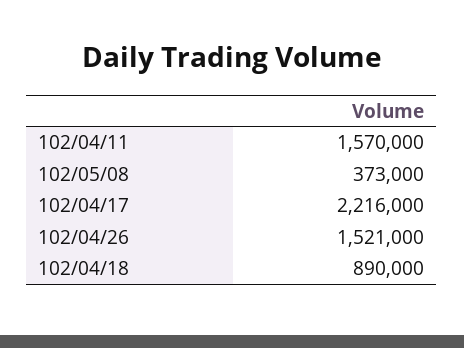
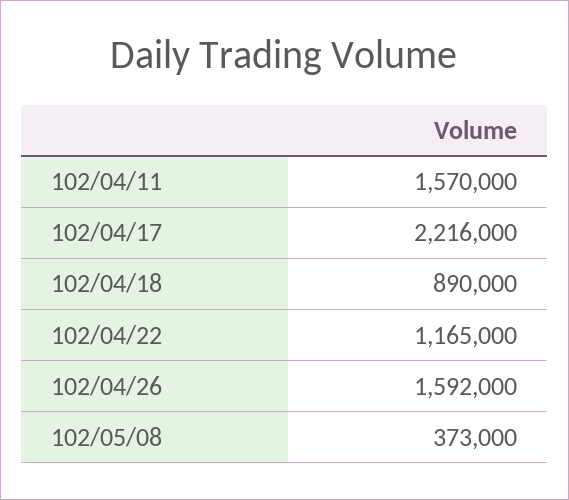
  {
    "102/04/11": 1570000,
    "102/05/08": 373000,
    "102/04/17": 2216000,
-   "102/04/26": 1521000,
+   "102/04/26": 1592000,
-   "102/04/18": 890000
+   "102/04/18": 890000,
+   "102/04/22": 1165000
  }

